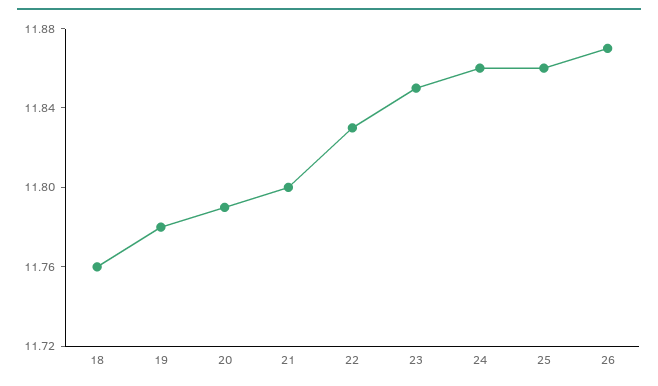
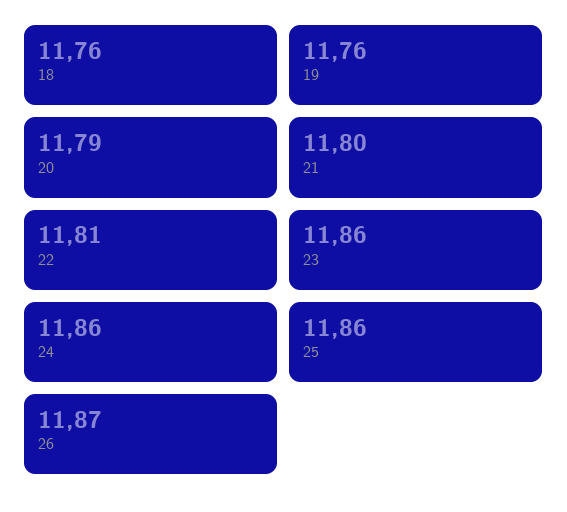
  {
    "18": 11.76,
-   "19": 11.78,
+   "19": 11.76,
    "20": 11.79,
    "21": 11.8,
-   "22": 11.83,
+   "22": 11.81,
-   "23": 11.85,
+   "23": 11.86,
    "24": 11.86,
    "25": 11.86,
    "26": 11.87
  }

